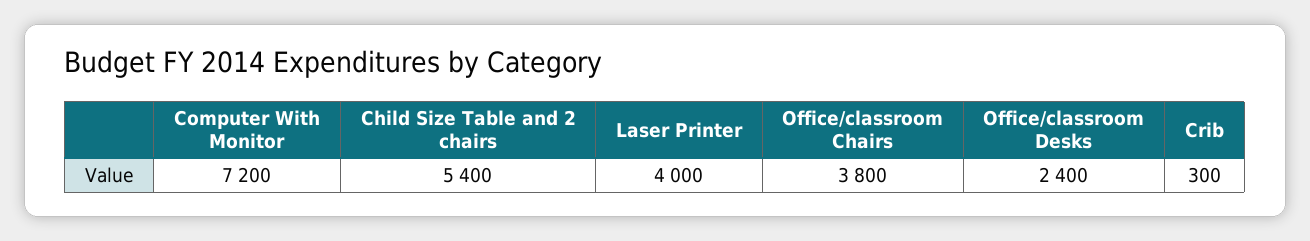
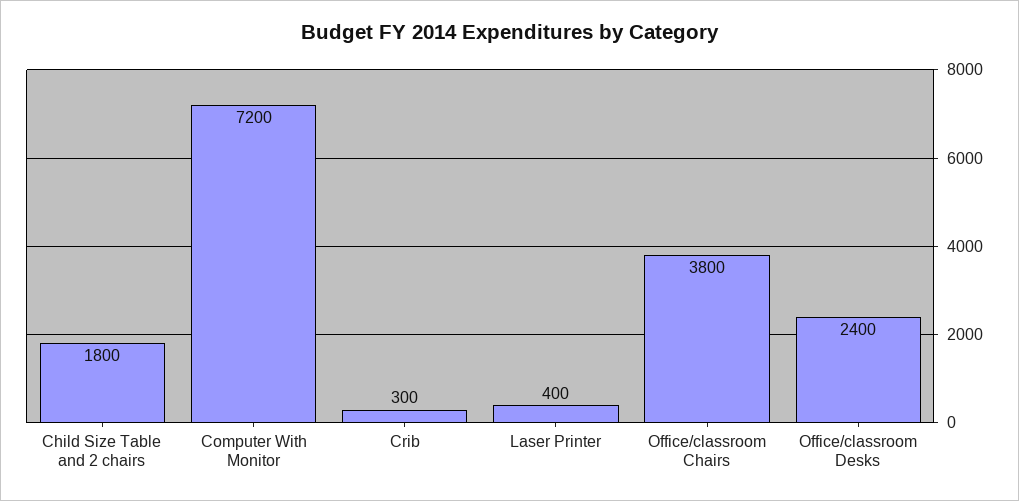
  {
    "Computer With Monitor": 7200,
-   "Child Size Table and 2 chairs": 5400,
+   "Child Size Table and 2 chairs": 1800,
-   "Laser Printer": 4000,
+   "Laser Printer": 400,
    "Office/classroom Chairs": 3800,
    "Office/classroom Desks": 2400,
    "Crib": 300
  }

